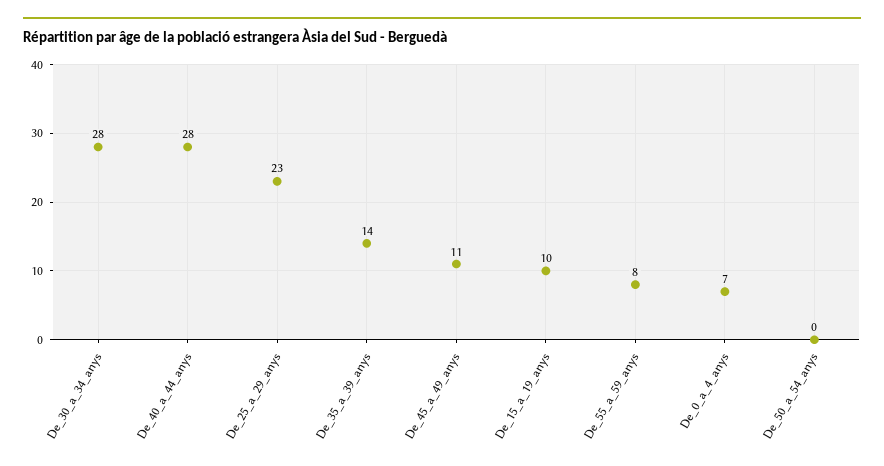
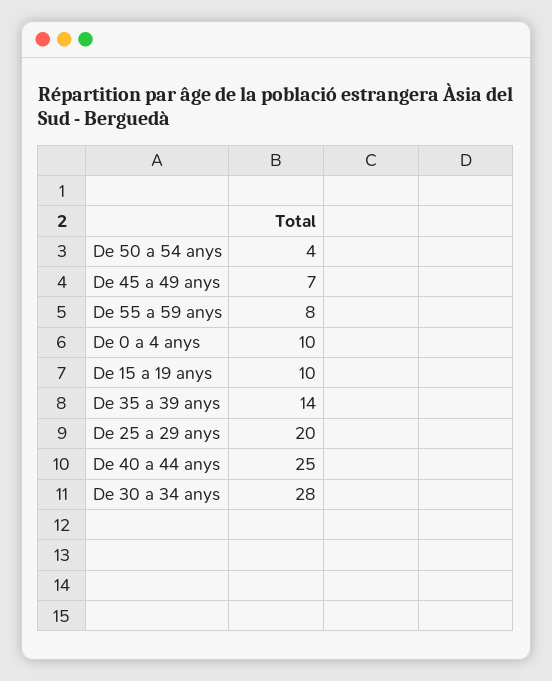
  {
    "De_30_a_34_anys": 28,
-   "De_40_a_44_anys": 28,
+   "De_40_a_44_anys": 25,
-   "De_25_a_29_anys": 23,
+   "De_25_a_29_anys": 20,
    "De_35_a_39_anys": 14,
-   "De_45_a_49_anys": 11,
+   "De_45_a_49_anys": 7,
    "De_15_a_19_anys": 10,
    "De_55_a_59_anys": 8,
-   "De_0_a_4_anys": 7,
+   "De_0_a_4_anys": 10,
-   "De_50_a_54_anys": 0
+   "De_50_a_54_anys": 4
  }

